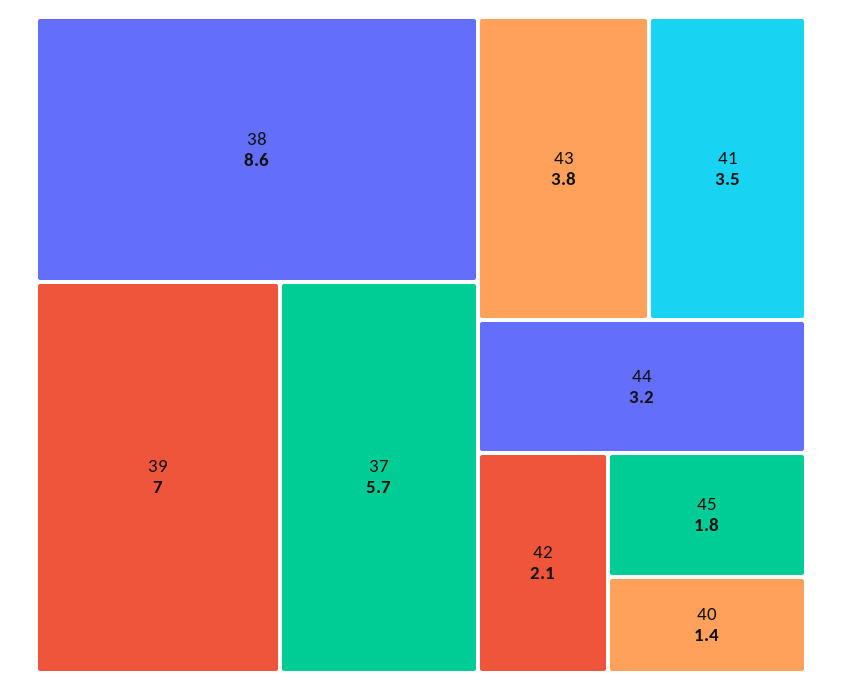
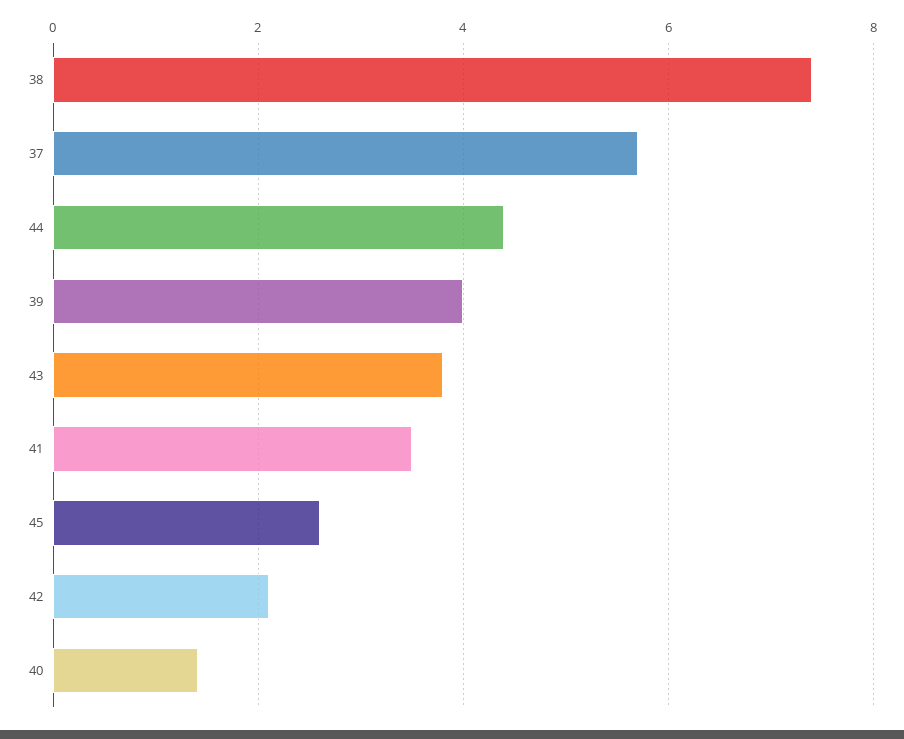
  {
-   "38": 8.6,
+   "38": 7.4,
-   "39": 7,
+   "39": 4,
    "37": 5.7,
    "43": 3.8,
    "41": 3.5,
-   "44": 3.2,
+   "44": 4.4,
    "42": 2.1,
-   "45": 1.8,
+   "45": 2.6,
    "40": 1.4
  }

